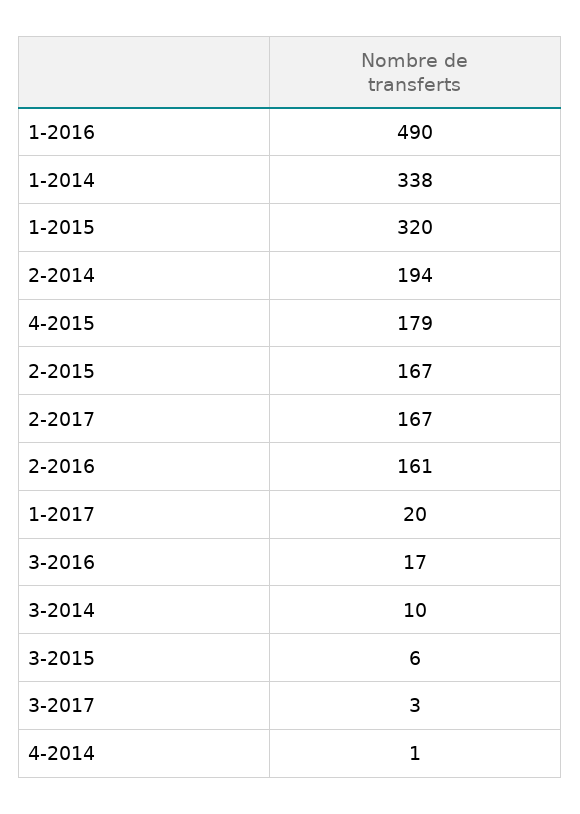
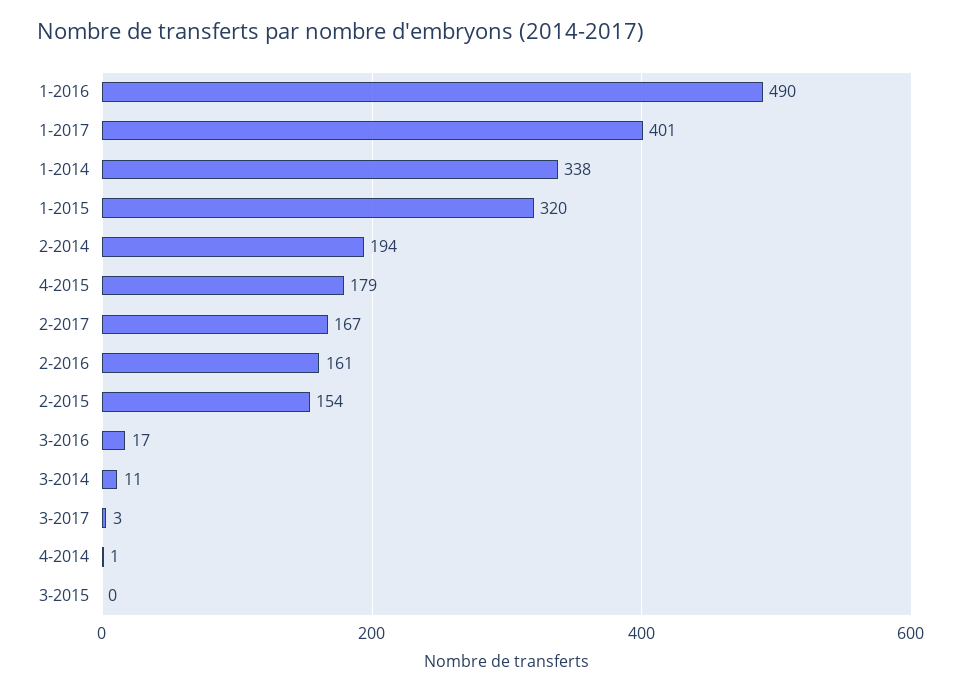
  {
    "1-2016": 490,
    "1-2014": 338,
    "1-2015": 320,
    "2-2014": 194,
    "4-2015": 179,
-   "2-2015": 167,
+   "2-2015": 154,
    "2-2017": 167,
    "2-2016": 161,
-   "1-2017": 20,
+   "1-2017": 401,
    "3-2016": 17,
-   "3-2014": 10,
+   "3-2014": 11,
-   "3-2015": 6,
+   "3-2015": 0,
    "3-2017": 3,
    "4-2014": 1
  }

